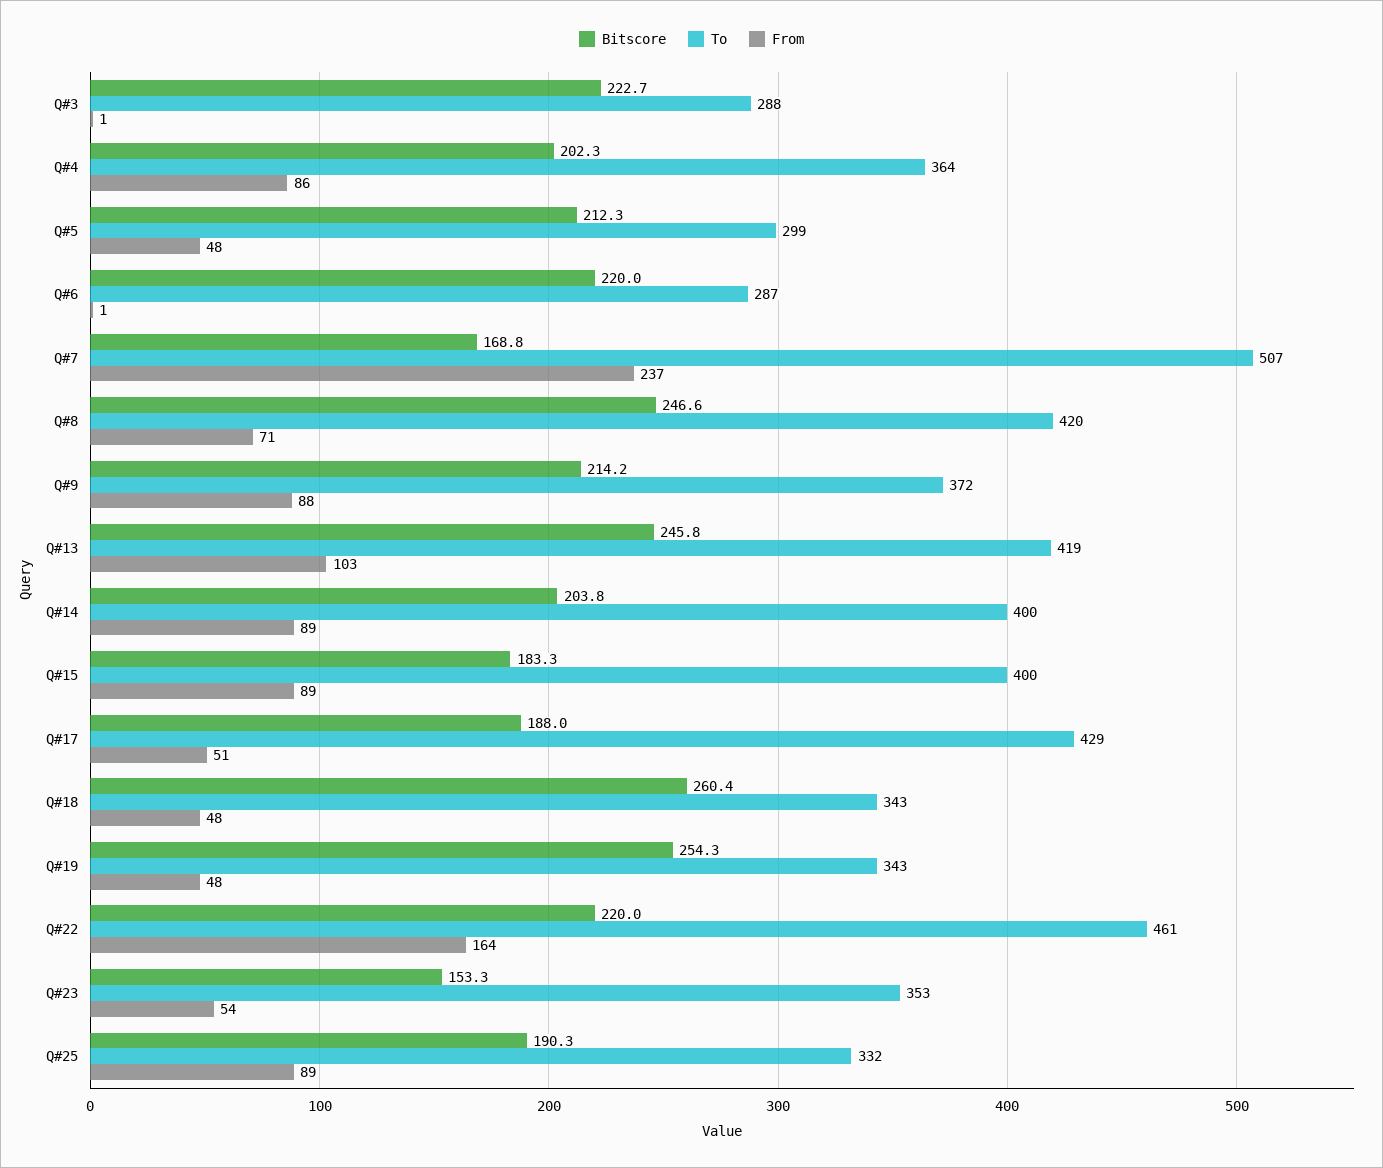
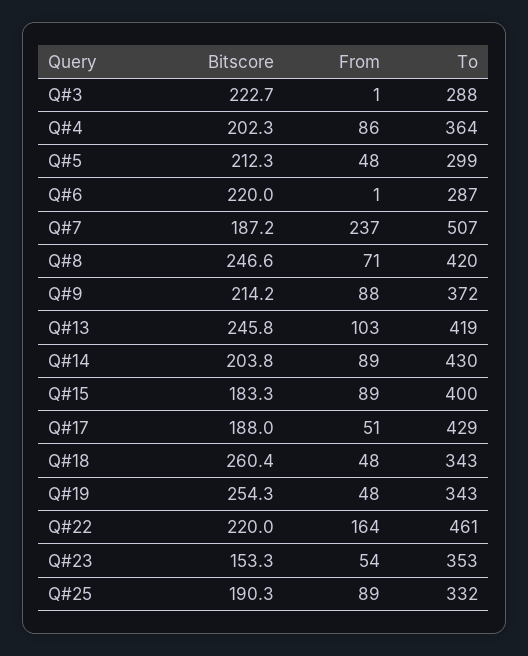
  {
    "Bitscore": {
      "Q#3": 222.7,
      "Q#4": 202.3,
      "Q#5": 212.3,
      "Q#6": 220,
-     "Q#7": 168.8,
+     "Q#7": 187.2,
      "Q#8": 246.6,
      "Q#9": 214.2,
      "Q#13": 245.8,
      "Q#14": 203.8,
      "Q#15": 183.3,
      "Q#17": 188,
      "Q#18": 260.4,
      "Q#19": 254.3,
      "Q#22": 220,
      "Q#23": 153.3,
      "Q#25": 190.3
    },
    "To": {
      "Q#3": 288,
      "Q#4": 364,
      "Q#5": 299,
      "Q#6": 287,
      "Q#7": 507,
      "Q#8": 420,
      "Q#9": 372,
      "Q#13": 419,
-     "Q#14": 400,
+     "Q#14": 430,
      "Q#15": 400,
      "Q#17": 429,
      "Q#18": 343,
      "Q#19": 343,
      "Q#22": 461,
      "Q#23": 353,
      "Q#25": 332
    },
    "From": {
      "Q#3": 1,
      "Q#4": 86,
      "Q#5": 48,
      "Q#6": 1,
      "Q#7": 237,
      "Q#8": 71,
      "Q#9": 88,
      "Q#13": 103,
      "Q#14": 89,
      "Q#15": 89,
      "Q#17": 51,
      "Q#18": 48,
      "Q#19": 48,
      "Q#22": 164,
      "Q#23": 54,
      "Q#25": 89
    }
  }

